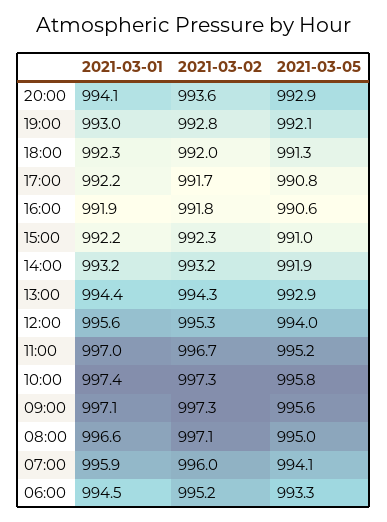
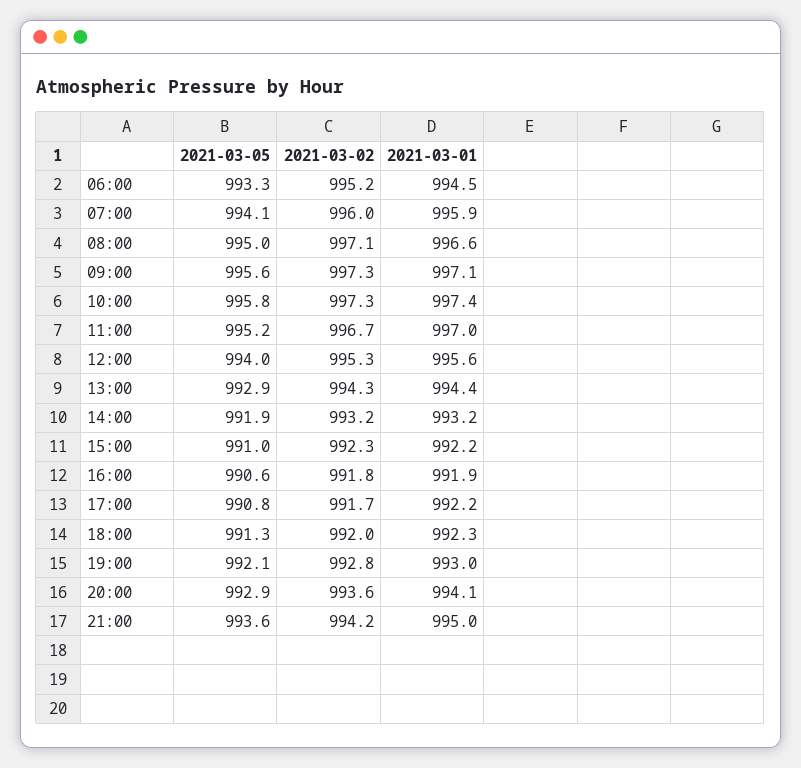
  {
    "2021-03-01": {
      "20:00": 994.1,
      "19:00": 993,
      "18:00": 992.3,
      "17:00": 992.2,
      "16:00": 991.9,
      "15:00": 992.2,
      "14:00": 993.2,
      "13:00": 994.4,
      "12:00": 995.6,
      "11:00": 997,
      "10:00": 997.4,
      "09:00": 997.1,
      "08:00": 996.6,
      "07:00": 995.9,
-     "06:00": 994.5
+     "06:00": 994.5,
+     "21:00": 995
    },
    "2021-03-02": {
      "20:00": 993.6,
      "19:00": 992.8,
      "18:00": 992,
      "17:00": 991.7,
      "16:00": 991.8,
      "15:00": 992.3,
      "14:00": 993.2,
      "13:00": 994.3,
      "12:00": 995.3,
      "11:00": 996.7,
      "10:00": 997.3,
      "09:00": 997.3,
      "08:00": 997.1,
      "07:00": 996,
-     "06:00": 995.2
+     "06:00": 995.2,
+     "21:00": 994.2
    },
    "2021-03-05": {
      "20:00": 992.9,
      "19:00": 992.1,
      "18:00": 991.3,
      "17:00": 990.8,
      "16:00": 990.6,
      "15:00": 991,
      "14:00": 991.9,
      "13:00": 992.9,
      "12:00": 994,
      "11:00": 995.2,
      "10:00": 995.8,
      "09:00": 995.6,
      "08:00": 995,
      "07:00": 994.1,
-     "06:00": 993.3
+     "06:00": 993.3,
+     "21:00": 993.6
    }
  }

